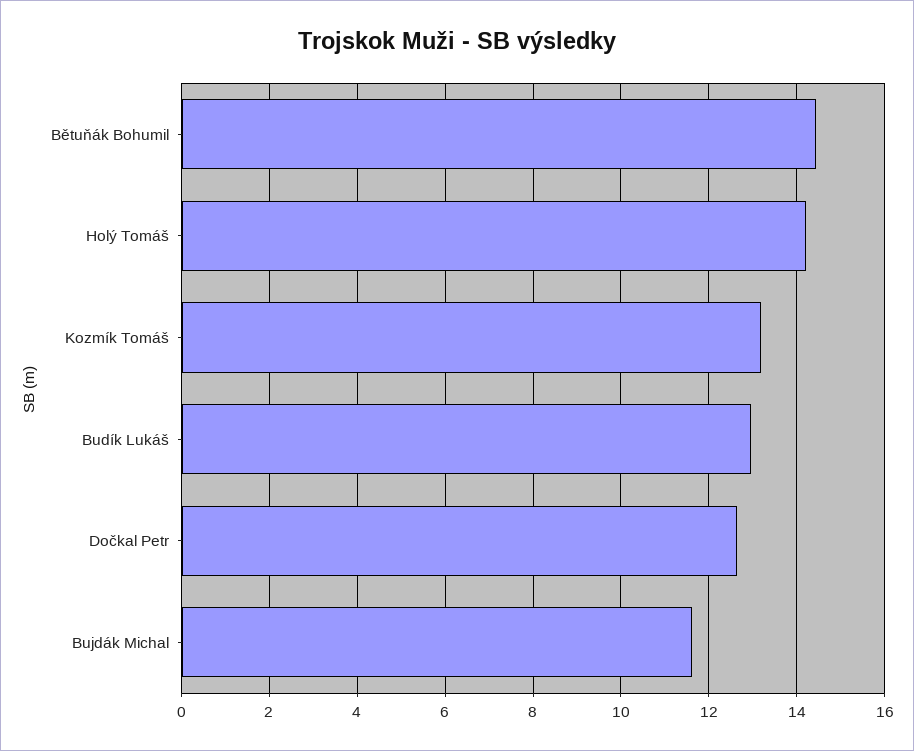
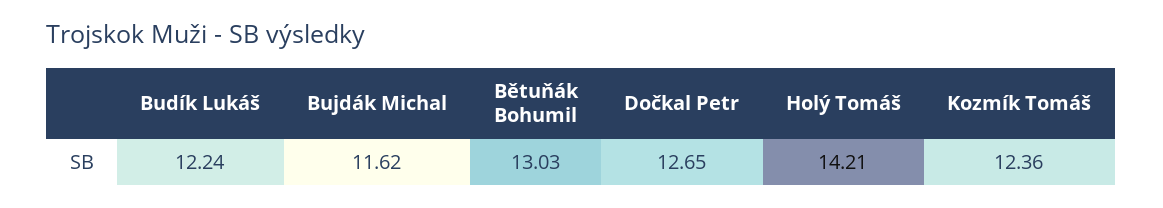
  {
-   "Bětuňák Bohumil": 14.4,
+   "Bětuňák Bohumil": 13.03,
    "Holý Tomáš": 14.21,
-   "Kozmík Tomáš": 13.2,
+   "Kozmík Tomáš": 12.36,
-   "Budík Lukáš": 13,
+   "Budík Lukáš": 12.24,
    "Dočkal Petr": 12.65,
    "Bujdák Michal": 11.62
  }

